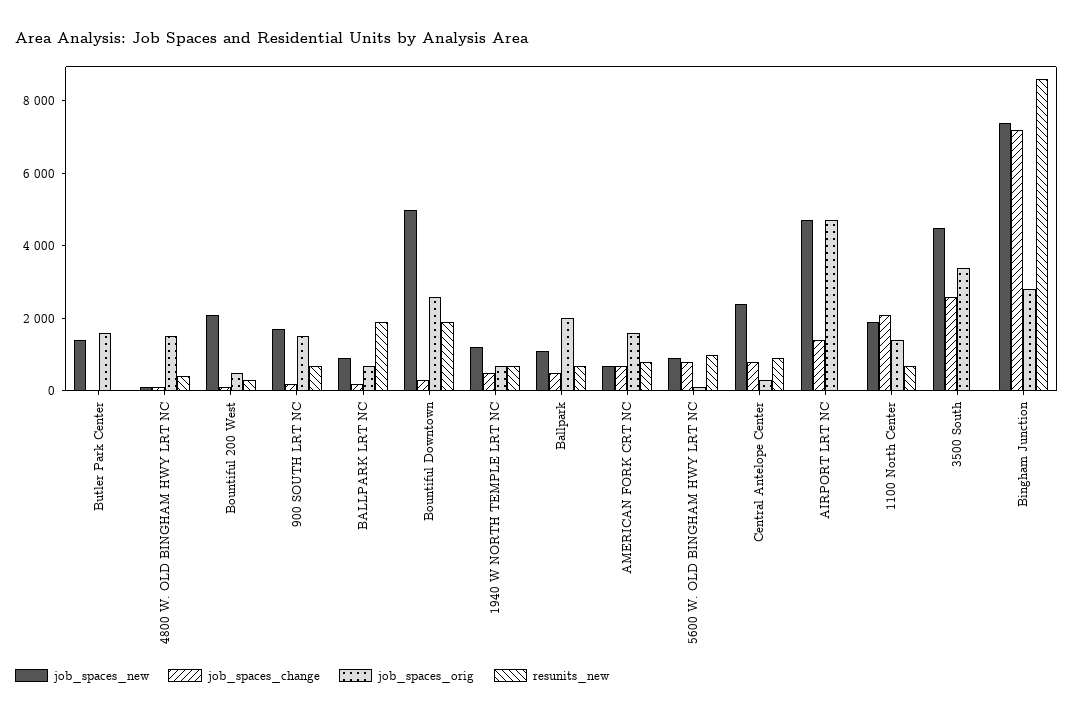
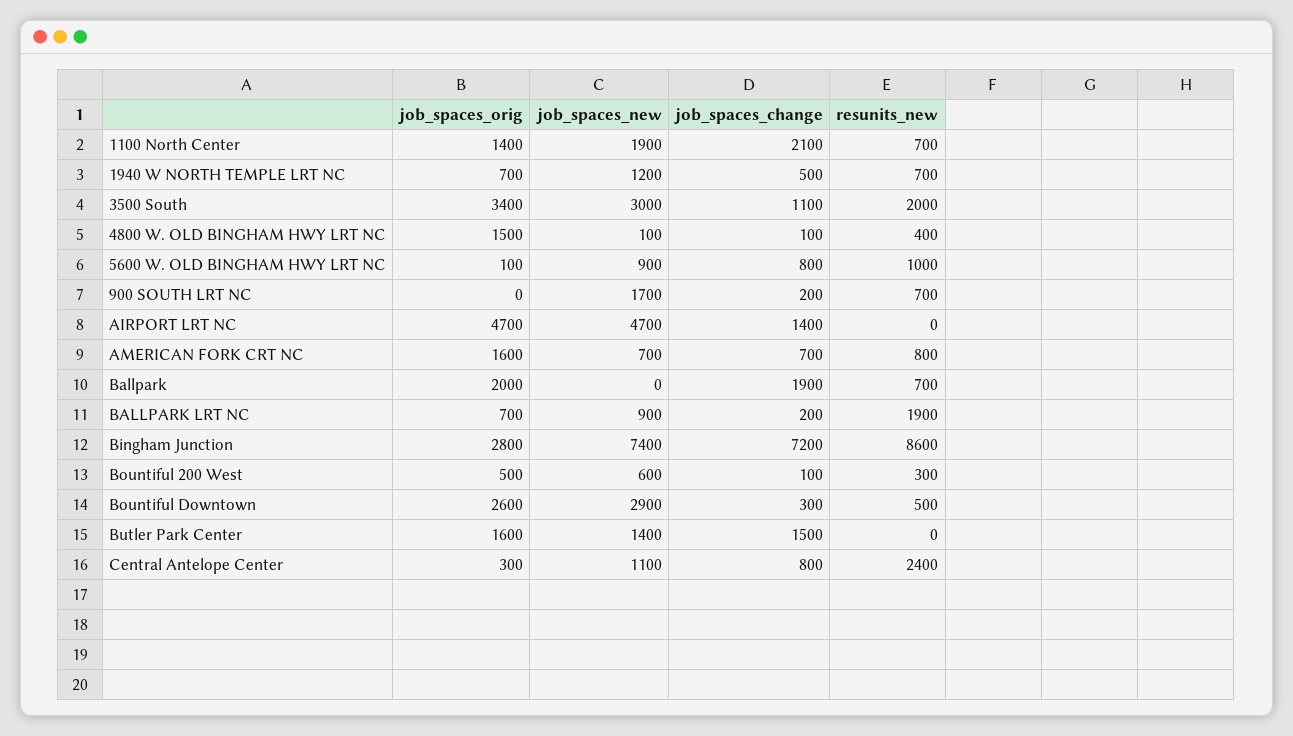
  {
    "job_spaces_new": {
      "Butler Park Center": 1400,
      "4800 W. OLD BINGHAM HWY LRT NC": 100,
-     "Bountiful 200 West": 2000,
+     "Bountiful 200 West": 600,
      "900 SOUTH LRT NC": 1700,
      "BALLPARK LRT NC": 900,
-     "Bountiful Downtown": 5000,
+     "Bountiful Downtown": 2900,
      "1940 W NORTH TEMPLE LRT NC": 1200,
-     "Ballpark": 1000,
+     "Ballpark": 0,
      "AMERICAN FORK CRT NC": 700,
      "5600 W. OLD BINGHAM HWY LRT NC": 900,
-     "Central Antelope Center": 2500,
+     "Central Antelope Center": 1100,
      "AIRPORT LRT NC": 4700,
      "1100 North Center": 1900,
-     "3500 South": 4500,
+     "3500 South": 3000,
      "Bingham Junction": 7400
    },
    "job_spaces_change": {
-     "Butler Park Center": 0,
+     "Butler Park Center": 1500,
      "4800 W. OLD BINGHAM HWY LRT NC": 100,
      "Bountiful 200 West": 100,
      "900 SOUTH LRT NC": 200,
      "BALLPARK LRT NC": 200,
      "Bountiful Downtown": 300,
      "1940 W NORTH TEMPLE LRT NC": 500,
-     "Ballpark": 500,
+     "Ballpark": 1900,
      "AMERICAN FORK CRT NC": 700,
      "5600 W. OLD BINGHAM HWY LRT NC": 800,
      "Central Antelope Center": 800,
      "AIRPORT LRT NC": 1400,
      "1100 North Center": 2100,
-     "3500 South": 2500,
+     "3500 South": 1100,
      "Bingham Junction": 7200
    },
    "job_spaces_orig": {
      "Butler Park Center": 1600,
      "4800 W. OLD BINGHAM HWY LRT NC": 1500,
      "Bountiful 200 West": 500,
-     "900 SOUTH LRT NC": 1500,
+     "900 SOUTH LRT NC": 0,
      "BALLPARK LRT NC": 700,
      "Bountiful Downtown": 2600,
      "1940 W NORTH TEMPLE LRT NC": 700,
      "Ballpark": 2000,
      "AMERICAN FORK CRT NC": 1600,
      "5600 W. OLD BINGHAM HWY LRT NC": 100,
      "Central Antelope Center": 300,
      "AIRPORT LRT NC": 4700,
      "1100 North Center": 1400,
      "3500 South": 3400,
      "Bingham Junction": 2800
    },
    "resunits_new": {
      "Butler Park Center": 0,
      "4800 W. OLD BINGHAM HWY LRT NC": 400,
      "Bountiful 200 West": 300,
      "900 SOUTH LRT NC": 700,
      "BALLPARK LRT NC": 1900,
-     "Bountiful Downtown": 2000,
+     "Bountiful Downtown": 500,
      "1940 W NORTH TEMPLE LRT NC": 700,
      "Ballpark": 700,
      "AMERICAN FORK CRT NC": 800,
      "5600 W. OLD BINGHAM HWY LRT NC": 1000,
-     "Central Antelope Center": 1000,
+     "Central Antelope Center": 2400,
      "AIRPORT LRT NC": 0,
      "1100 North Center": 700,
-     "3500 South": 0,
+     "3500 South": 2000,
      "Bingham Junction": 8600
    }
  }

